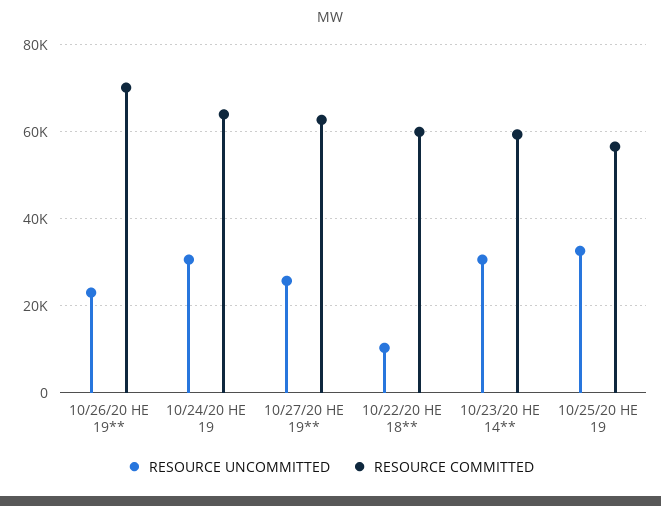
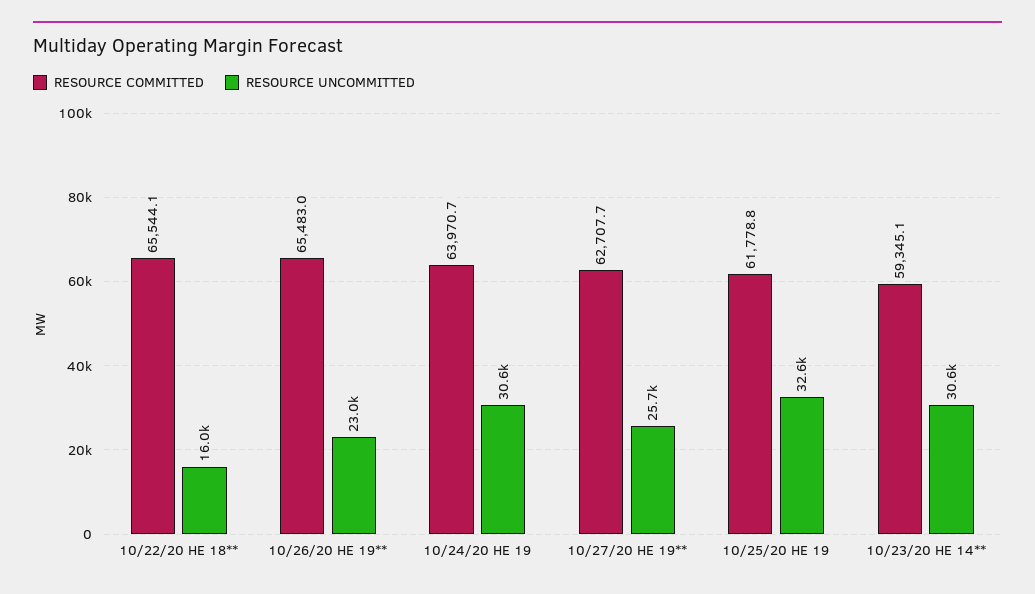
  {
    "RESOURCE UNCOMMITTED": {
      "10/26/20 HE 19**": 23000,
      "10/24/20 HE 19": 30600,
      "10/27/20 HE 19**": 25700,
-     "10/22/20 HE 18**": 10000,
+     "10/22/20 HE 18**": 16000,
      "10/23/20 HE 14**": 30600,
      "10/25/20 HE 19": 32600
    },
    "RESOURCE COMMITTED": {
-     "10/26/20 HE 19**": 70000,
+     "10/26/20 HE 19**": 65483,
      "10/24/20 HE 19": 63970.7,
      "10/27/20 HE 19**": 62707.7,
-     "10/22/20 HE 18**": 60000,
+     "10/22/20 HE 18**": 65544.1,
      "10/23/20 HE 14**": 59345.1,
-     "10/25/20 HE 19": 56000
+     "10/25/20 HE 19": 61778.8
    }
  }

